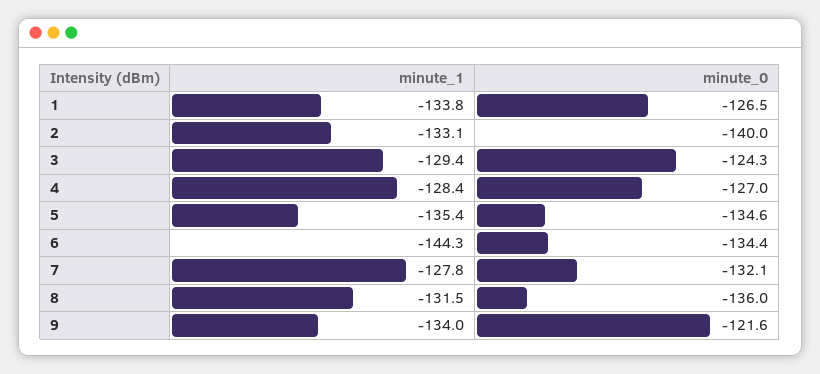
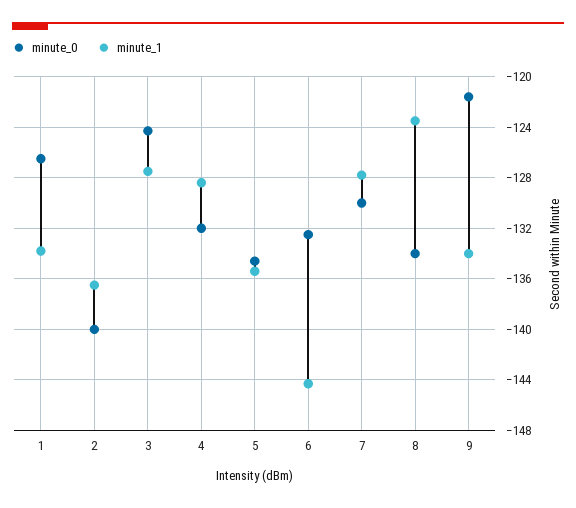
  {
    "minute_1": {
      "1": -133.8,
-     "2": -133.1,
+     "2": -136.5,
-     "3": -129.4,
+     "3": -127.5,
      "4": -128.4,
      "5": -135.4,
      "6": -144.3,
      "7": -127.8,
-     "8": -131.5,
+     "8": -123.5,
      "9": -134
    },
    "minute_0": {
      "1": -126.5,
      "2": -140,
      "3": -124.3,
-     "4": -127,
+     "4": -132,
      "5": -134.6,
-     "6": -134.4,
+     "6": -132.5,
-     "7": -132.1,
+     "7": -130,
-     "8": -136,
+     "8": -134,
      "9": -121.6
    }
  }

